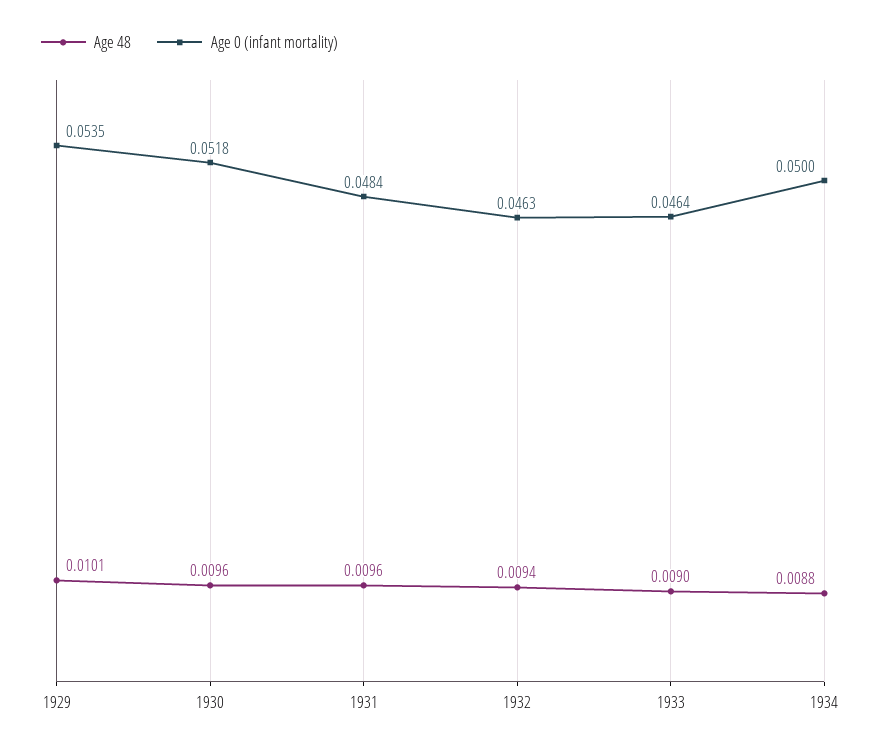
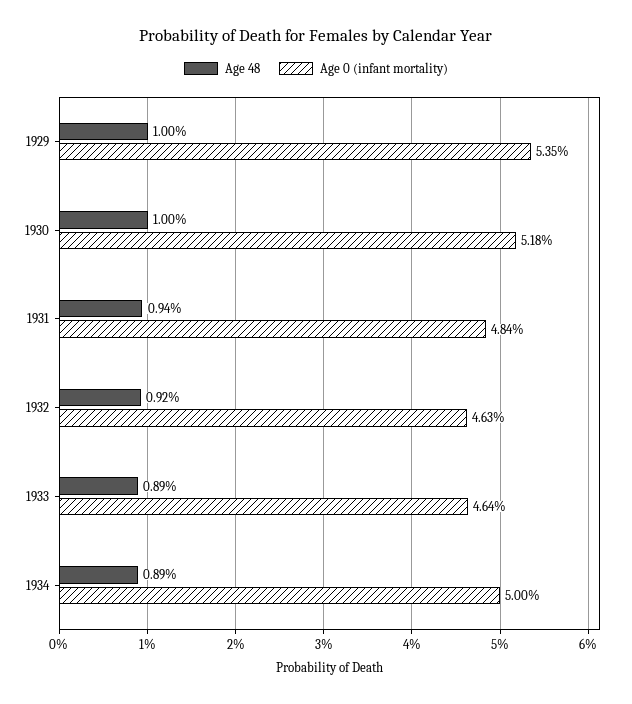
  {
    "Age 48": {
-     "1929": 0.0101,
+     "1929": 0.01,
-     "1930": 0.0096,
+     "1930": 0.01,
-     "1931": 0.0096,
+     "1931": 0.0094,
-     "1932": 0.0094,
+     "1932": 0.0092,
-     "1933": 0.009,
+     "1933": 0.0089,
-     "1934": 0.0088
+     "1934": 0.0089
    },
    "Age 0 (infant mortality)": {
      "1929": 0.0535,
      "1930": 0.0518,
      "1931": 0.0484,
      "1932": 0.0463,
      "1933": 0.0464,
      "1934": 0.05
    }
  }

